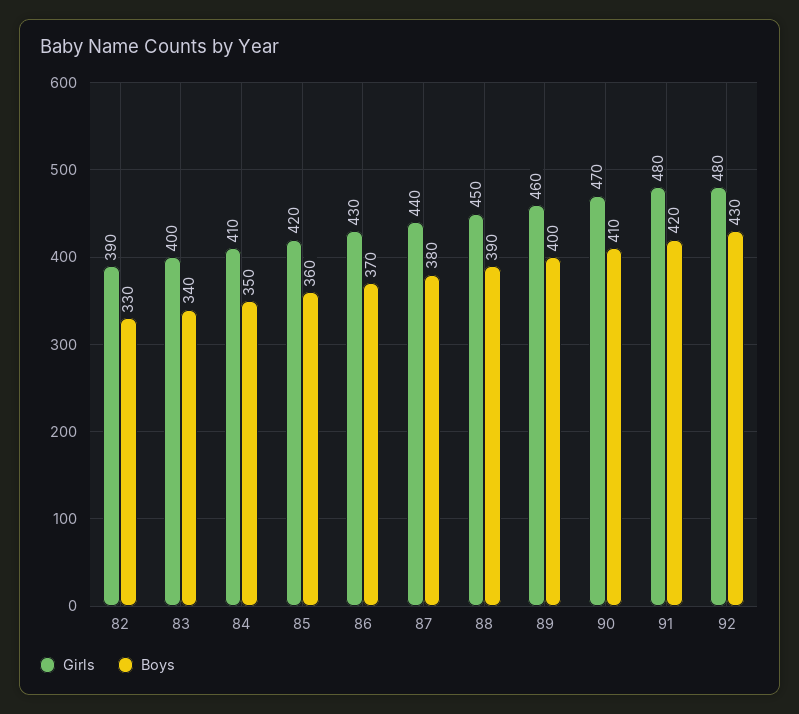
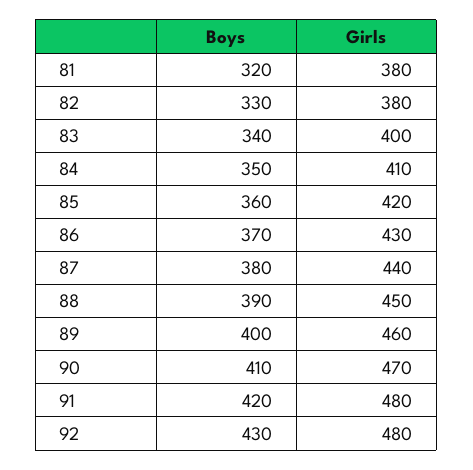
  {
    "Girls": {
-     "82": 390,
+     "82": 380,
      "83": 400,
      "84": 410,
      "85": 420,
      "86": 430,
      "87": 440,
      "88": 450,
      "89": 460,
      "90": 470,
      "91": 480,
-     "92": 480
+     "92": 480,
+     "81": 380
    },
    "Boys": {
      "82": 330,
      "83": 340,
      "84": 350,
      "85": 360,
      "86": 370,
      "87": 380,
      "88": 390,
      "89": 400,
      "90": 410,
      "91": 420,
-     "92": 430
+     "92": 430,
+     "81": 320
    }
  }

